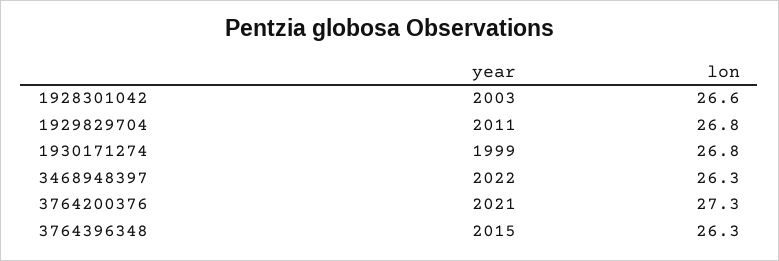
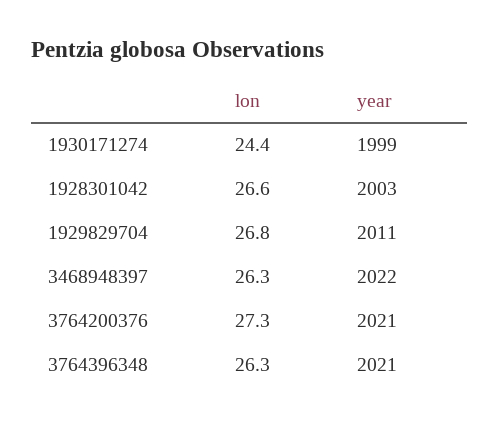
  {
    "year": {
      "1928301042": 2003,
      "1929829704": 2011,
      "1930171274": 1999,
      "3468948397": 2022,
      "3764200376": 2021,
-     "3764396348": 2015
+     "3764396348": 2021
    },
    "lon": {
      "1928301042": 26.6,
      "1929829704": 26.8,
-     "1930171274": 26.8,
+     "1930171274": 24.4,
      "3468948397": 26.3,
      "3764200376": 27.3,
      "3764396348": 26.3
    }
  }

